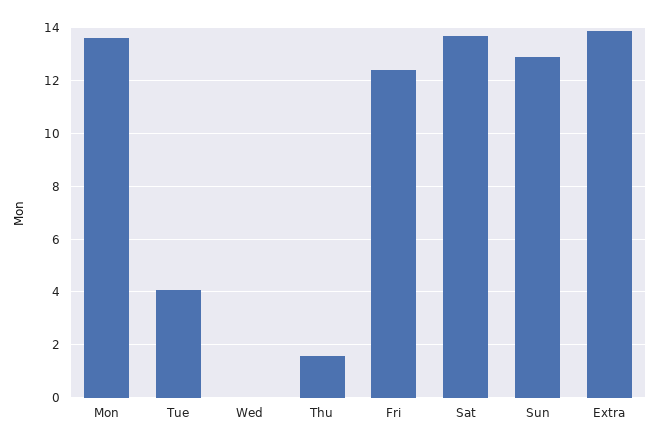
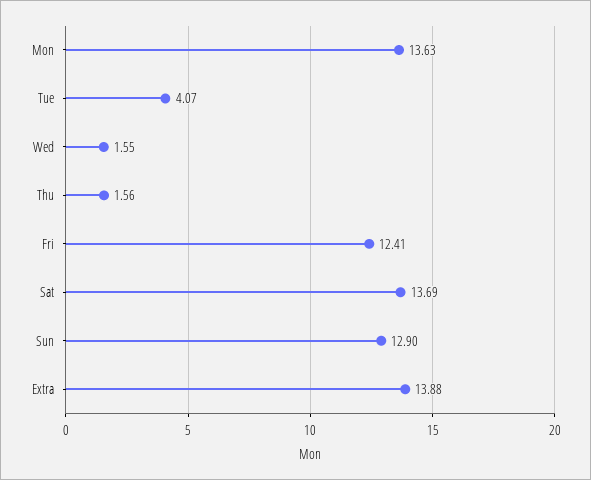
  {
    "Mon": 13.63,
    "Tue": 4.07,
-   "Wed": 0,
+   "Wed": 1.55,
    "Thu": 1.56,
    "Fri": 12.41,
    "Sat": 13.69,
    "Sun": 12.9,
    "Extra": 13.88
  }

